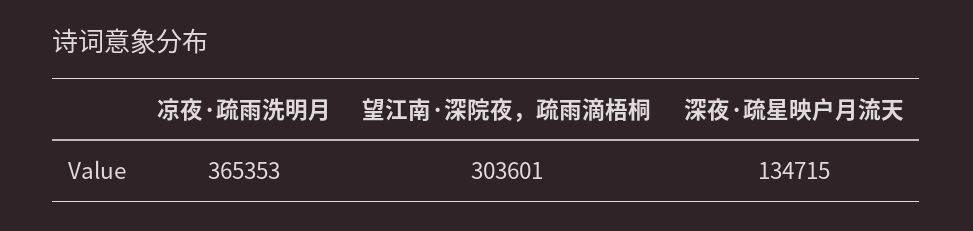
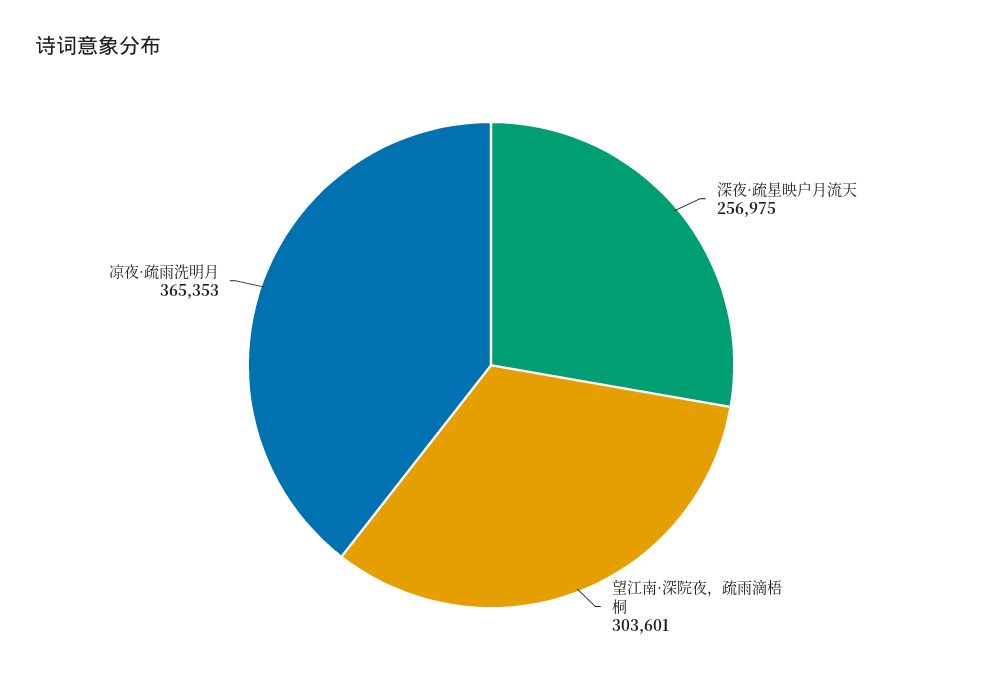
  {
    "凉夜·疏雨洗明月": 365353,
    "望江南·深院夜，疏雨滴梧桐": 303601,
-   "深夜·疏星映户月流天": 134715
+   "深夜·疏星映户月流天": 256975
  }

